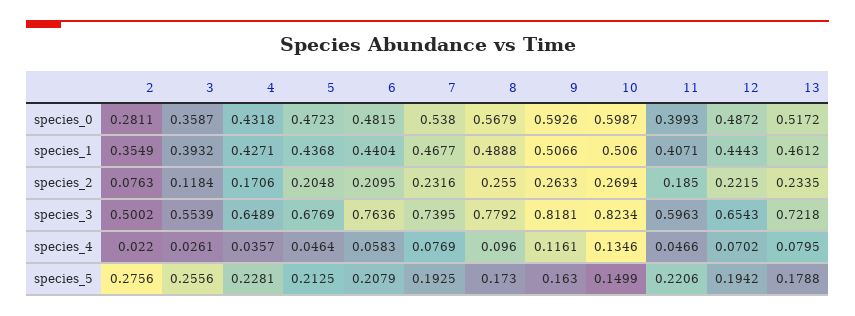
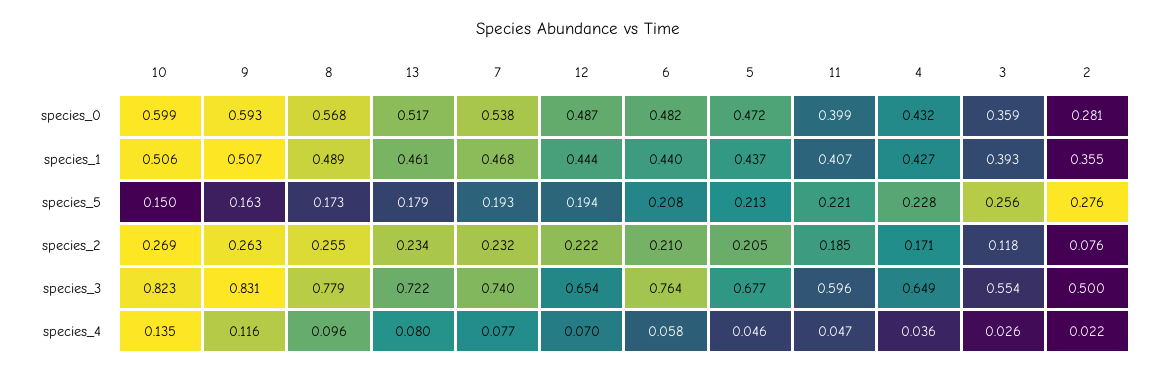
  {
    "2": {
      "species_0": 0.2811,
      "species_1": 0.3549,
      "species_2": 0.0763,
      "species_3": 0.5002,
      "species_4": 0.022,
      "species_5": 0.2756
    },
    "3": {
      "species_0": 0.3587,
      "species_1": 0.3932,
      "species_2": 0.1184,
      "species_3": 0.5539,
      "species_4": 0.0261,
      "species_5": 0.2556
    },
    "4": {
      "species_0": 0.4318,
      "species_1": 0.4271,
      "species_2": 0.1706,
      "species_3": 0.6489,
      "species_4": 0.0357,
      "species_5": 0.2281
    },
    "5": {
      "species_0": 0.4723,
      "species_1": 0.4368,
      "species_2": 0.2048,
      "species_3": 0.6769,
      "species_4": 0.0464,
      "species_5": 0.2125
    },
    "6": {
      "species_0": 0.4815,
      "species_1": 0.4404,
      "species_2": 0.2095,
      "species_3": 0.7636,
      "species_4": 0.0583,
      "species_5": 0.2079
    },
    "7": {
      "species_0": 0.538,
      "species_1": 0.4677,
      "species_2": 0.2316,
      "species_3": 0.7395,
      "species_4": 0.0769,
      "species_5": 0.1925
    },
    "8": {
      "species_0": 0.5679,
      "species_1": 0.4888,
      "species_2": 0.255,
      "species_3": 0.7792,
      "species_4": 0.096,
      "species_5": 0.173
    },
    "9": {
      "species_0": 0.5926,
      "species_1": 0.5066,
      "species_2": 0.2633,
-     "species_3": 0.8181,
+     "species_3": 0.831,
      "species_4": 0.1161,
      "species_5": 0.163
    },
    "10": {
      "species_0": 0.5987,
      "species_1": 0.506,
      "species_2": 0.2694,
      "species_3": 0.8234,
      "species_4": 0.1346,
      "species_5": 0.1499
    },
    "11": {
      "species_0": 0.3993,
      "species_1": 0.4071,
      "species_2": 0.185,
      "species_3": 0.5963,
      "species_4": 0.0466,
      "species_5": 0.2206
    },
    "12": {
      "species_0": 0.4872,
      "species_1": 0.4443,
      "species_2": 0.2215,
      "species_3": 0.6543,
      "species_4": 0.0702,
      "species_5": 0.1942
    },
    "13": {
      "species_0": 0.5172,
      "species_1": 0.4612,
      "species_2": 0.2335,
      "species_3": 0.7218,
      "species_4": 0.0795,
      "species_5": 0.1788
    }
  }

